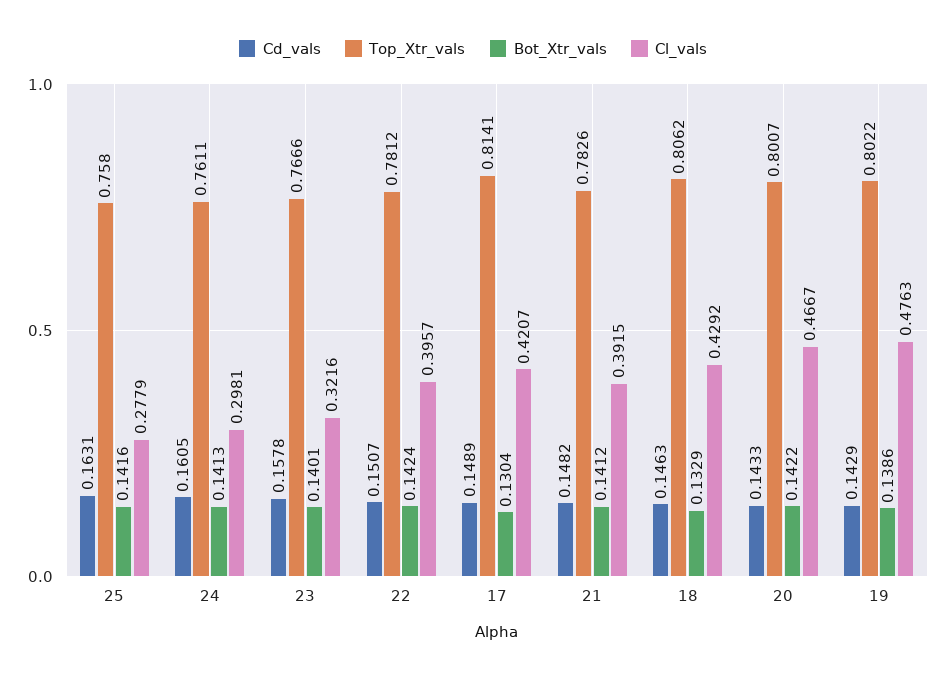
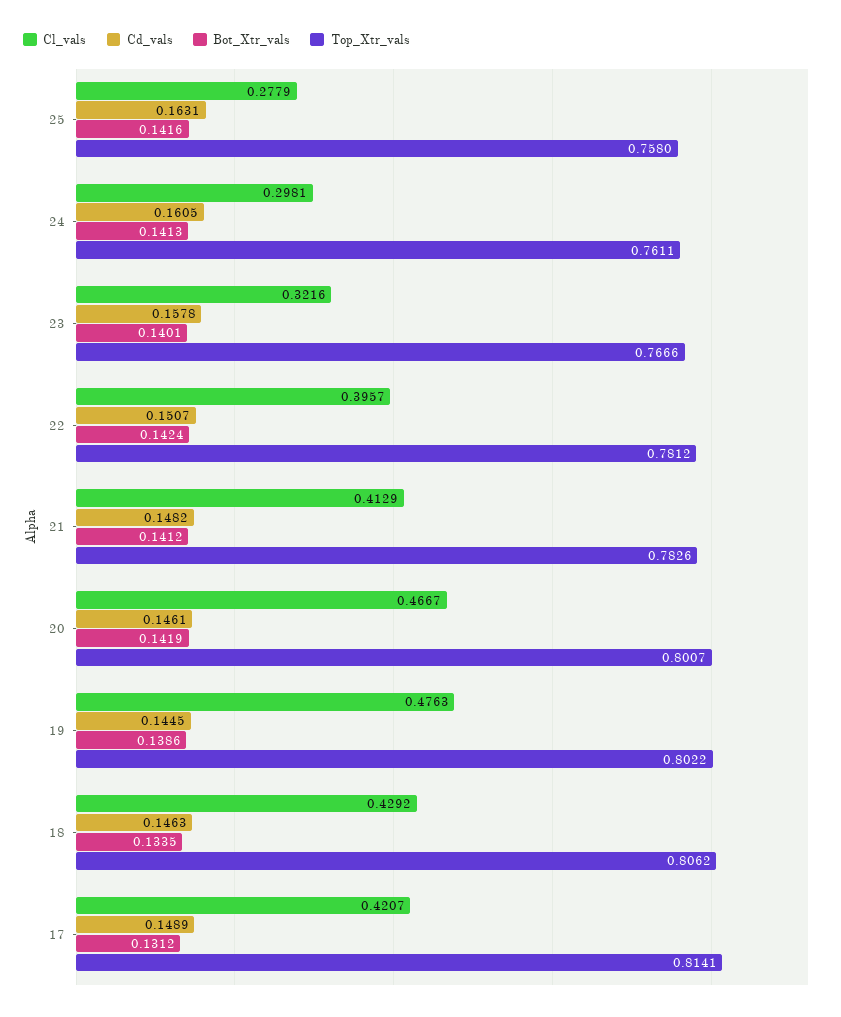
  {
    "Cd_vals": {
      "25": 0.1631,
      "24": 0.1605,
      "23": 0.1578,
      "22": 0.1507,
      "17": 0.1489,
      "21": 0.1482,
      "18": 0.1463,
-     "20": 0.1433,
+     "20": 0.1461,
-     "19": 0.1429
+     "19": 0.1445
    },
    "Top_Xtr_vals": {
      "25": 0.758,
      "24": 0.7611,
      "23": 0.7666,
      "22": 0.7812,
      "17": 0.8141,
      "21": 0.7826,
      "18": 0.8062,
      "20": 0.8007,
      "19": 0.8022
    },
    "Bot_Xtr_vals": {
      "25": 0.1416,
      "24": 0.1413,
      "23": 0.1401,
      "22": 0.1424,
-     "17": 0.1304,
+     "17": 0.1312,
      "21": 0.1412,
-     "18": 0.1329,
+     "18": 0.1335,
-     "20": 0.1422,
+     "20": 0.1419,
      "19": 0.1386
    },
    "Cl_vals": {
      "25": 0.2779,
      "24": 0.2981,
      "23": 0.3216,
      "22": 0.3957,
      "17": 0.4207,
-     "21": 0.3915,
+     "21": 0.4129,
      "18": 0.4292,
      "20": 0.4667,
      "19": 0.4763
    }
  }

